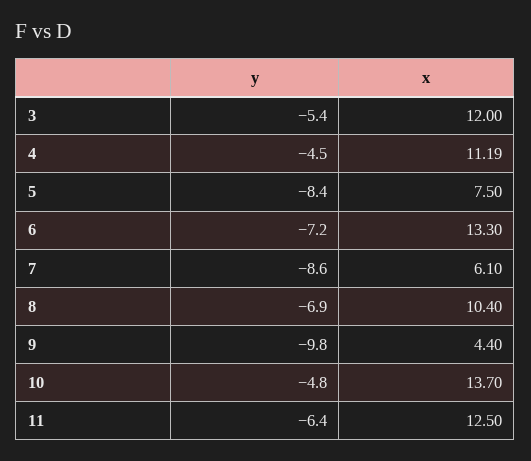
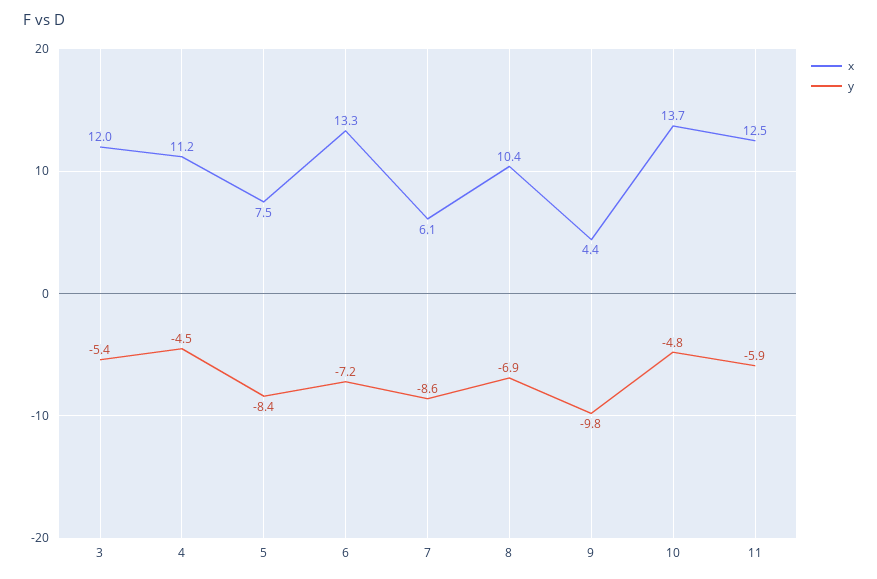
  {
    "y": {
      "3": -5.4,
      "4": -4.5,
      "5": -8.4,
      "6": -7.2,
      "7": -8.6,
      "8": -6.9,
      "9": -9.8,
      "10": -4.8,
-     "11": -6.4
+     "11": -5.9
    },
    "x": {
      "3": 12,
      "4": 11.19,
      "5": 7.5,
      "6": 13.3,
      "7": 6.1,
      "8": 10.4,
      "9": 4.4,
      "10": 13.7,
      "11": 12.5
    }
  }

